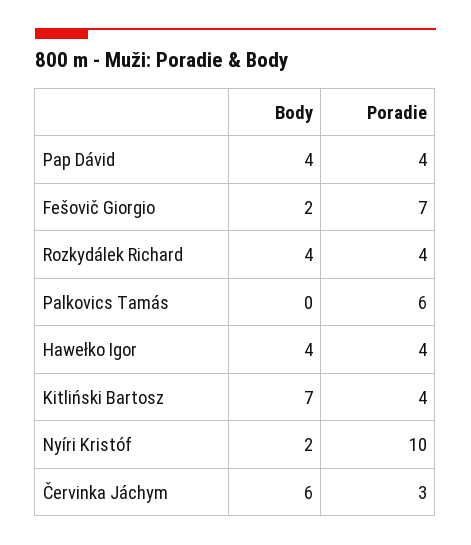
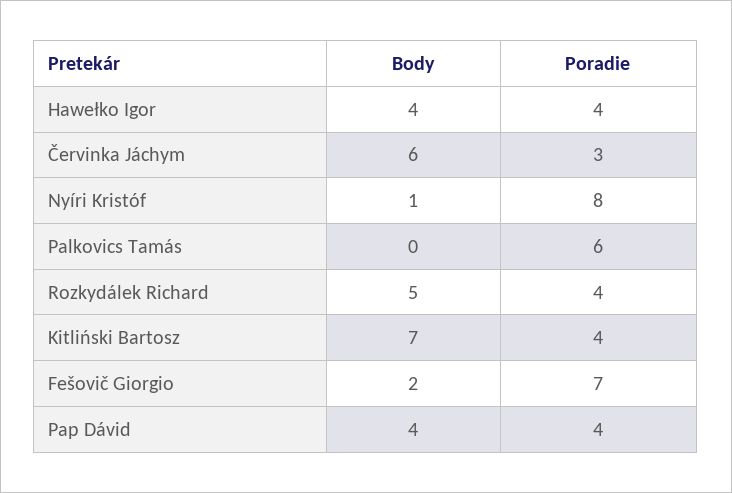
  {
    "Body": {
      "Pap Dávid": 4,
      "Fešovič Giorgio": 2,
-     "Rozkydálek Richard": 4,
+     "Rozkydálek Richard": 5,
      "Palkovics Tamás": 0,
      "Hawełko Igor": 4,
      "Kitliński Bartosz": 7,
-     "Nyíri Kristóf": 2,
+     "Nyíri Kristóf": 1,
      "Červinka Jáchym": 6
    },
    "Poradie": {
      "Pap Dávid": 4,
      "Fešovič Giorgio": 7,
      "Rozkydálek Richard": 4,
      "Palkovics Tamás": 6,
      "Hawełko Igor": 4,
      "Kitliński Bartosz": 4,
-     "Nyíri Kristóf": 10,
+     "Nyíri Kristóf": 8,
      "Červinka Jáchym": 3
    }
  }

